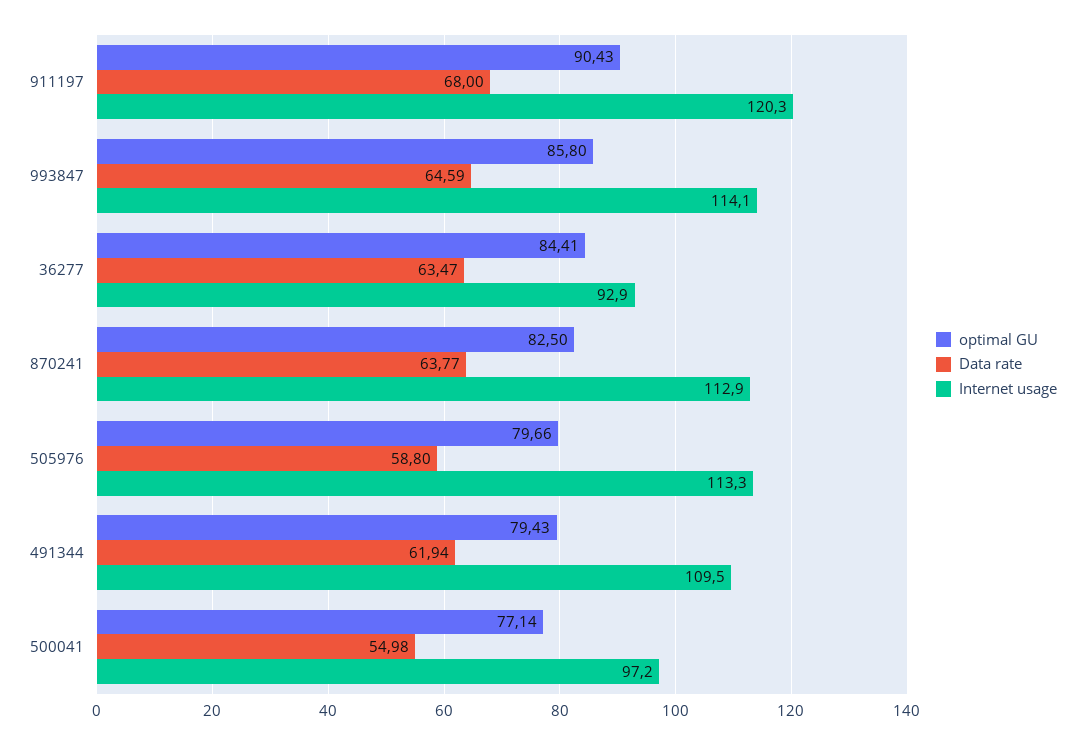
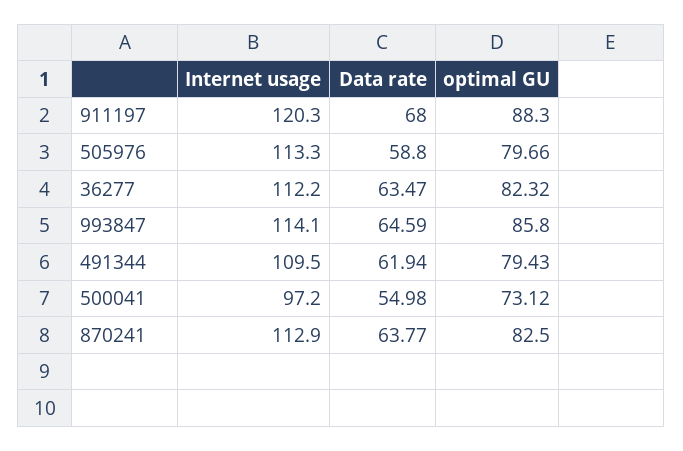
  {
    "optimal GU": {
-     "911197": 90.43,
+     "911197": 88.3,
      "993847": 85.8,
-     "36277": 84.41,
+     "36277": 82.32,
      "870241": 82.5,
      "505976": 79.66,
      "491344": 79.43,
-     "500041": 77.14
+     "500041": 73.12
    },
    "Data rate": {
      "911197": 68,
      "993847": 64.59,
      "36277": 63.47,
      "870241": 63.77,
      "505976": 58.8,
      "491344": 61.94,
      "500041": 54.98
    },
    "Internet usage": {
      "911197": 120.3,
      "993847": 114.1,
-     "36277": 92.9,
+     "36277": 112.2,
      "870241": 112.9,
      "505976": 113.3,
      "491344": 109.5,
      "500041": 97.2
    }
  }

